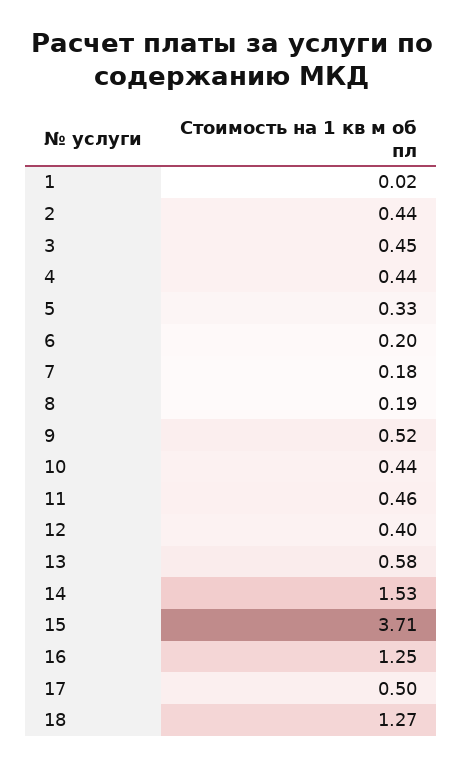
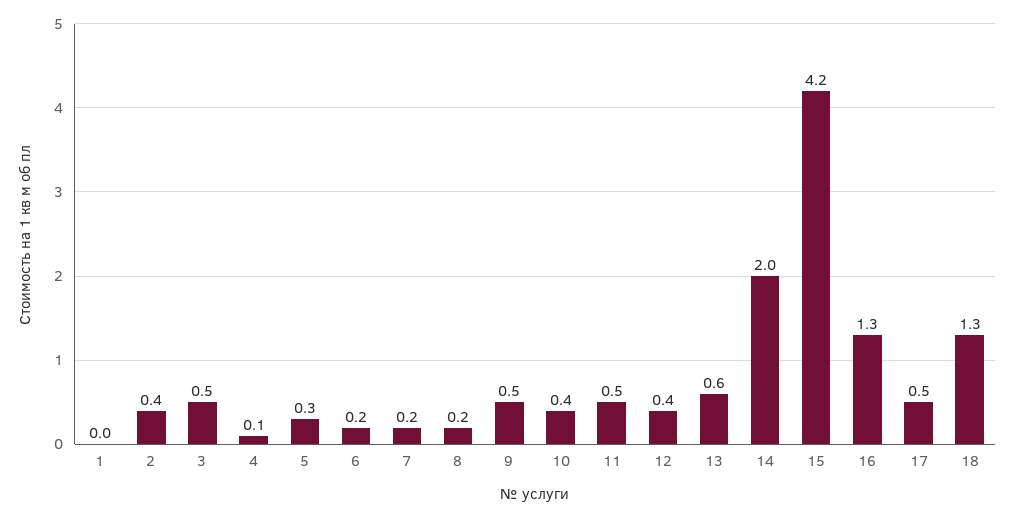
  {
    "1": 0.02,
    "2": 0.44,
    "3": 0.45,
-   "4": 0.44,
+   "4": 0.1,
    "5": 0.33,
    "6": 0.2,
    "7": 0.18,
    "8": 0.19,
    "9": 0.52,
    "10": 0.44,
    "11": 0.46,
    "12": 0.4,
    "13": 0.58,
-   "14": 1.53,
+   "14": 2,
-   "15": 3.71,
+   "15": 4.2,
    "16": 1.25,
    "17": 0.5,
    "18": 1.27
  }

